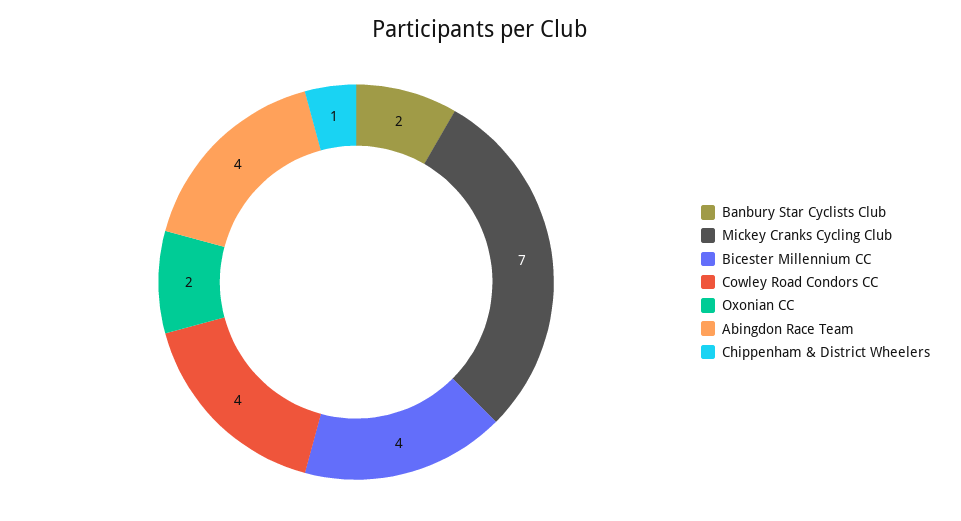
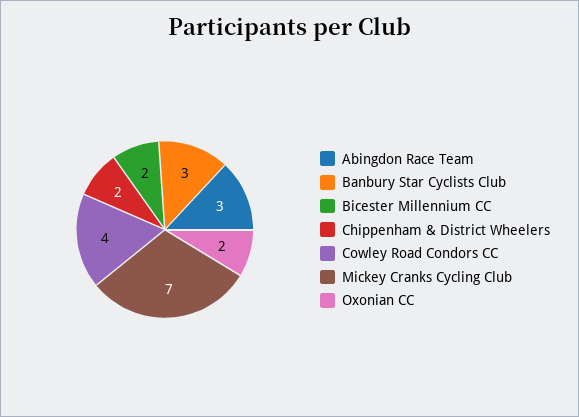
  {
-   "Banbury Star Cyclists Club": 2,
+   "Banbury Star Cyclists Club": 3,
    "Mickey Cranks Cycling Club": 7,
-   "Bicester Millennium CC": 4,
+   "Bicester Millennium CC": 2,
    "Cowley Road Condors CC": 4,
    "Oxonian CC": 2,
-   "Abingdon Race Team": 4,
+   "Abingdon Race Team": 3,
-   "Chippenham & District Wheelers": 1
+   "Chippenham & District Wheelers": 2
  }

